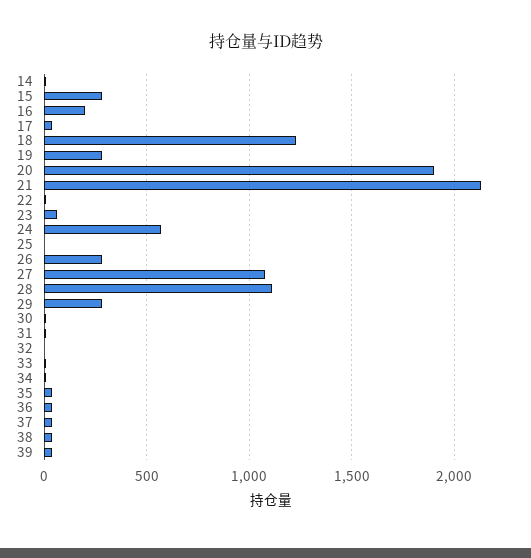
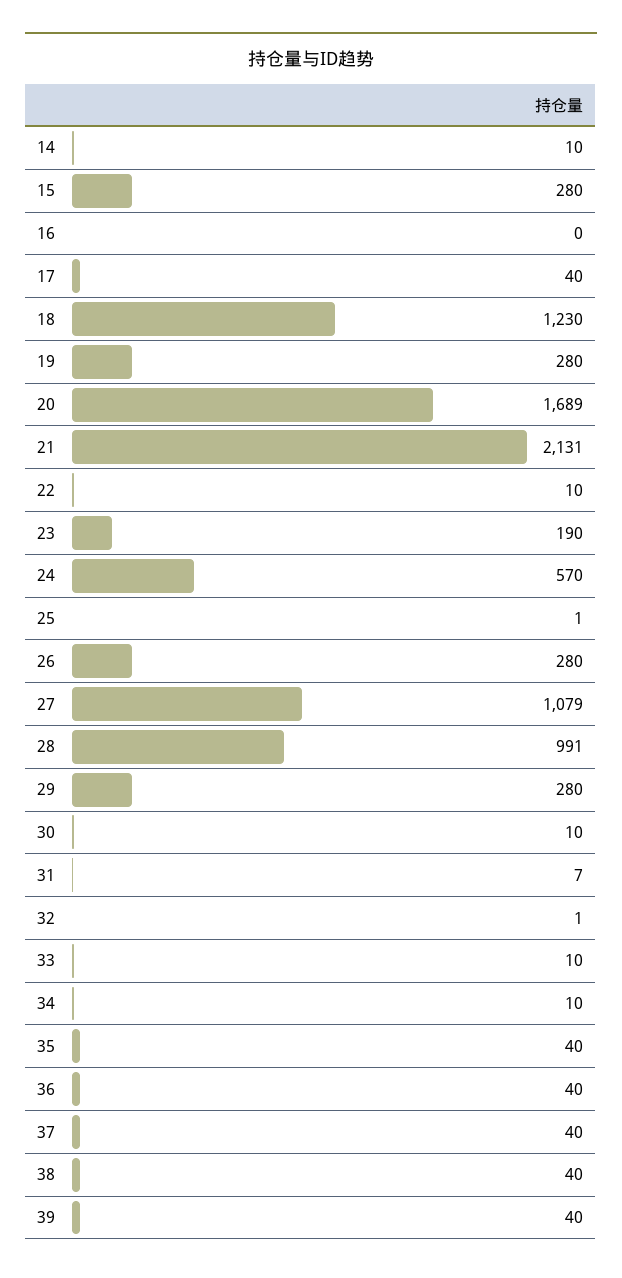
  {
    "14": 10,
    "15": 280,
-   "16": 200,
+   "16": 0,
    "17": 40,
    "18": 1230,
    "19": 280,
-   "20": 1900,
+   "20": 1689,
    "21": 2131,
    "22": 10,
-   "23": 50,
+   "23": 190,
    "24": 570,
    "25": 1,
    "26": 280,
    "27": 1079,
-   "28": 1100,
+   "28": 991,
    "29": 280,
    "30": 10,
    "31": 7,
    "32": 1,
    "33": 10,
    "34": 10,
    "35": 40,
    "36": 40,
    "37": 40,
    "38": 40,
    "39": 40
  }

